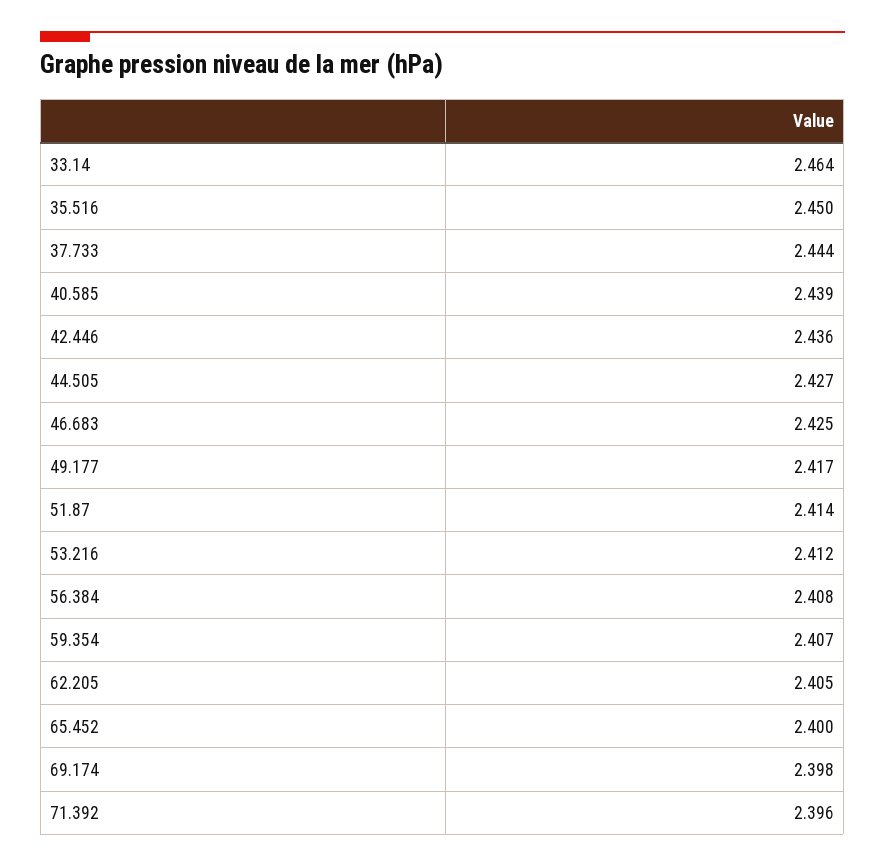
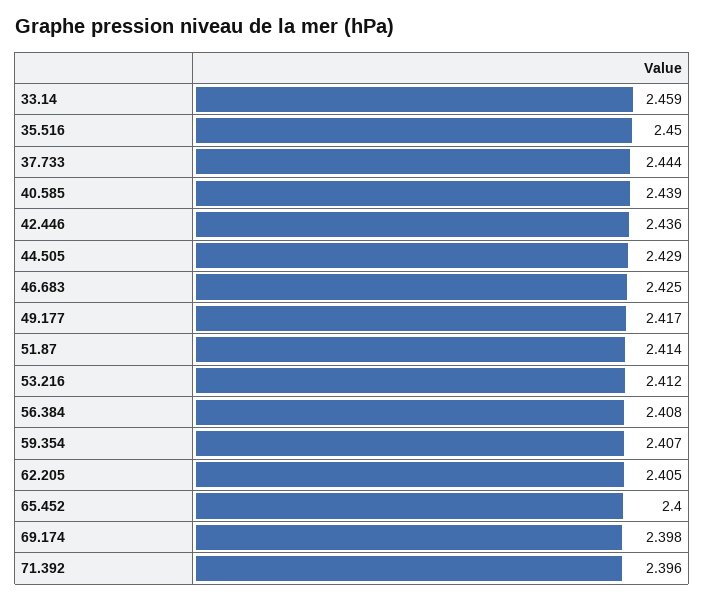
  {
-   "33.14": 2.464,
+   "33.14": 2.459,
    "35.516": 2.45,
    "37.733": 2.444,
    "40.585": 2.439,
    "42.446": 2.436,
-   "44.505": 2.427,
+   "44.505": 2.429,
    "46.683": 2.425,
    "49.177": 2.417,
    "51.87": 2.414,
    "53.216": 2.412,
    "56.384": 2.408,
    "59.354": 2.407,
    "62.205": 2.405,
    "65.452": 2.4,
    "69.174": 2.398,
    "71.392": 2.396
  }

